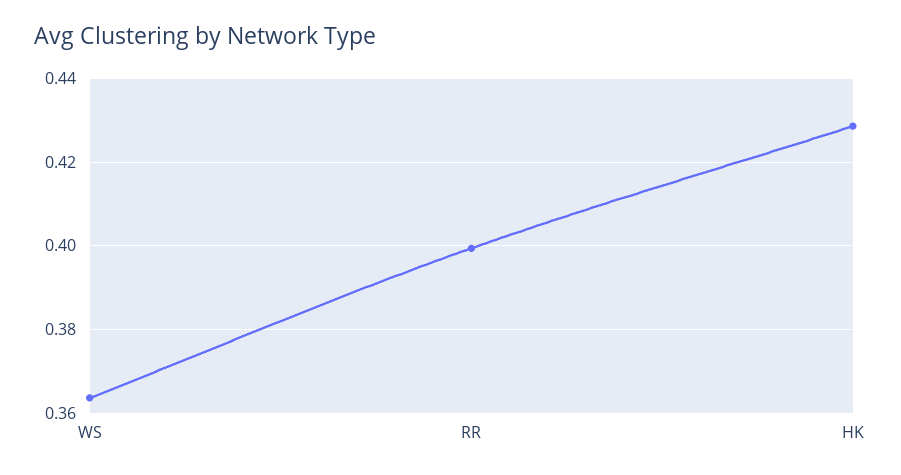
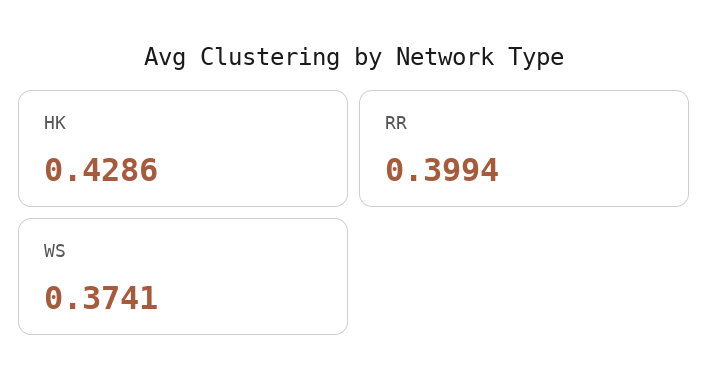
  {
-   "WS": 0.364,
+   "WS": 0.3741,
    "RR": 0.3994,
    "HK": 0.4286
  }

